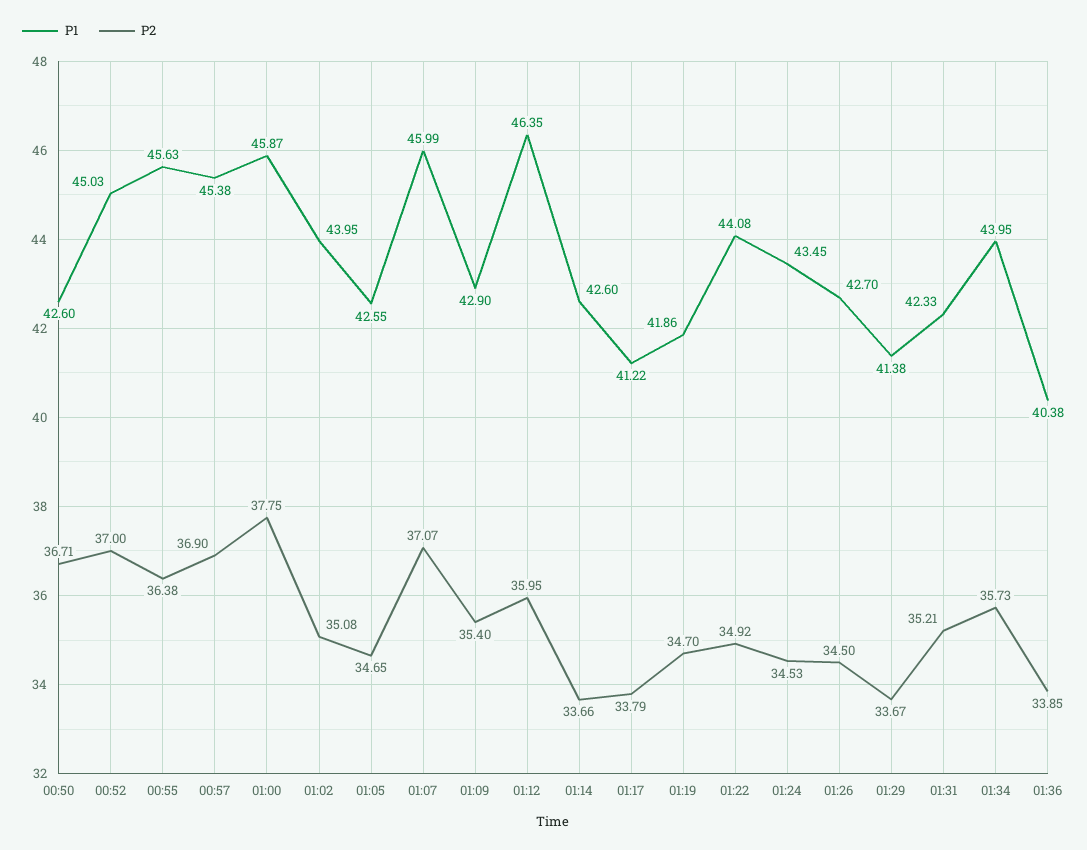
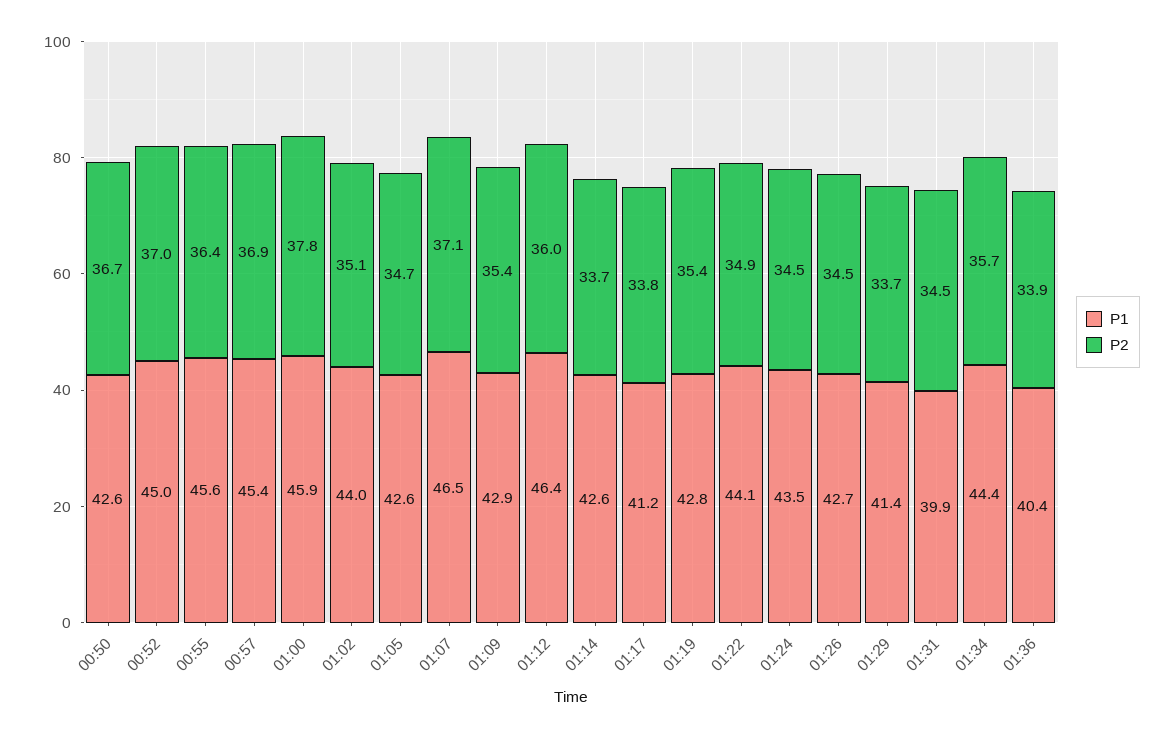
  {
    "P1": {
      "00:50": 42.6,
      "00:52": 45.03,
      "00:55": 45.63,
      "00:57": 45.38,
      "01:00": 45.87,
      "01:02": 43.95,
      "01:05": 42.55,
-     "01:07": 45.99,
+     "01:07": 46.5,
      "01:09": 42.9,
      "01:12": 46.35,
      "01:14": 42.6,
      "01:17": 41.22,
-     "01:19": 41.86,
+     "01:19": 42.8,
      "01:22": 44.08,
      "01:24": 43.45,
      "01:26": 42.7,
      "01:29": 41.38,
-     "01:31": 42.33,
+     "01:31": 39.9,
-     "01:34": 43.95,
+     "01:34": 44.4,
      "01:36": 40.38
    },
    "P2": {
      "00:50": 36.71,
      "00:52": 37,
      "00:55": 36.38,
      "00:57": 36.9,
      "01:00": 37.75,
      "01:02": 35.08,
      "01:05": 34.65,
      "01:07": 37.07,
      "01:09": 35.4,
      "01:12": 35.95,
      "01:14": 33.66,
      "01:17": 33.79,
-     "01:19": 34.7,
+     "01:19": 35.4,
      "01:22": 34.92,
      "01:24": 34.53,
      "01:26": 34.5,
      "01:29": 33.67,
-     "01:31": 35.21,
+     "01:31": 34.5,
      "01:34": 35.73,
      "01:36": 33.85
    }
  }

